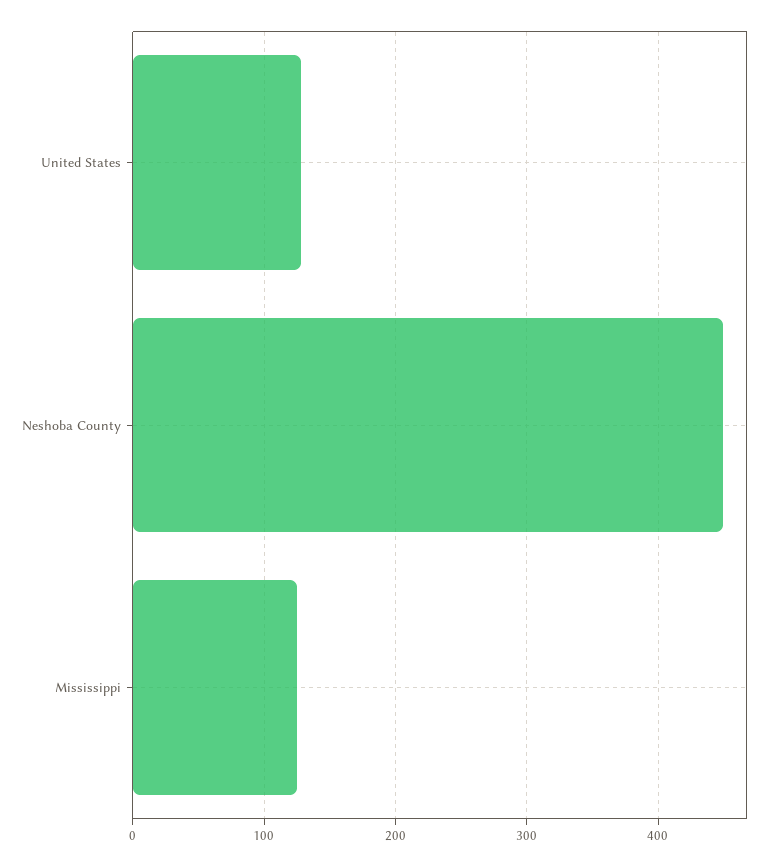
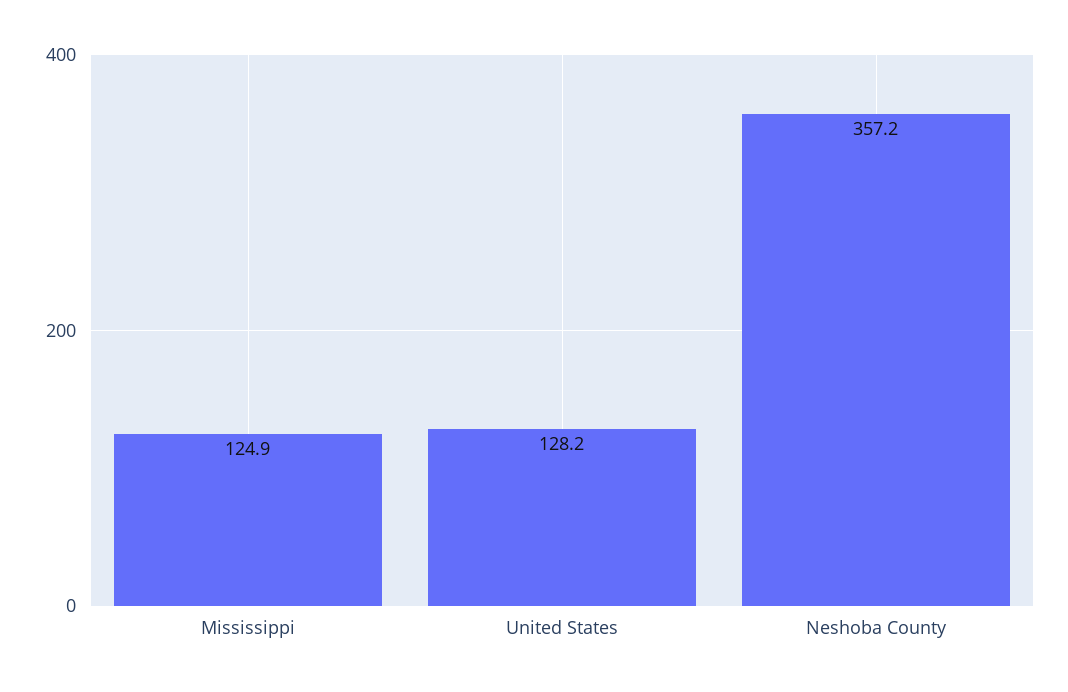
  {
    "United States": 128.2,
-   "Neshoba County": 450,
+   "Neshoba County": 357.2,
    "Mississippi": 124.9
  }

